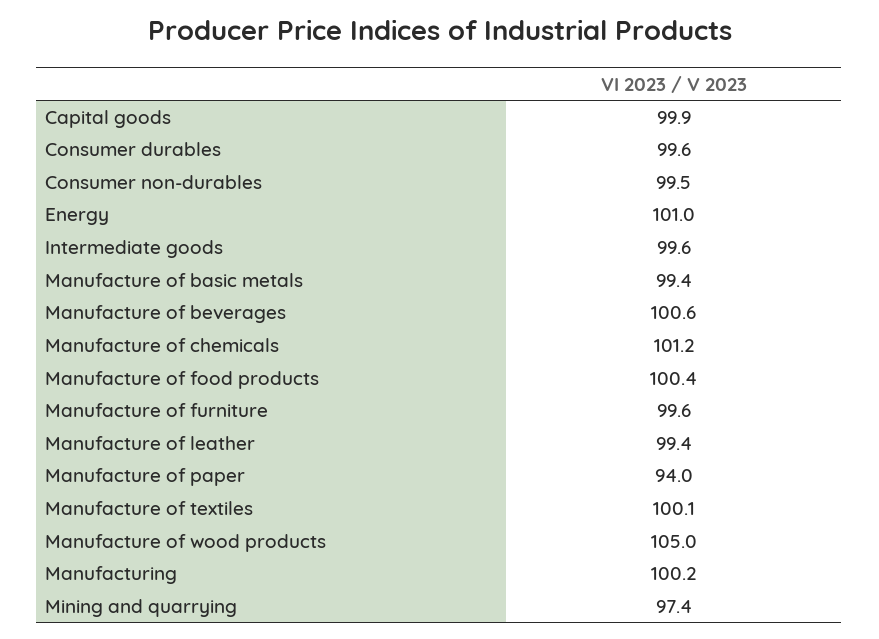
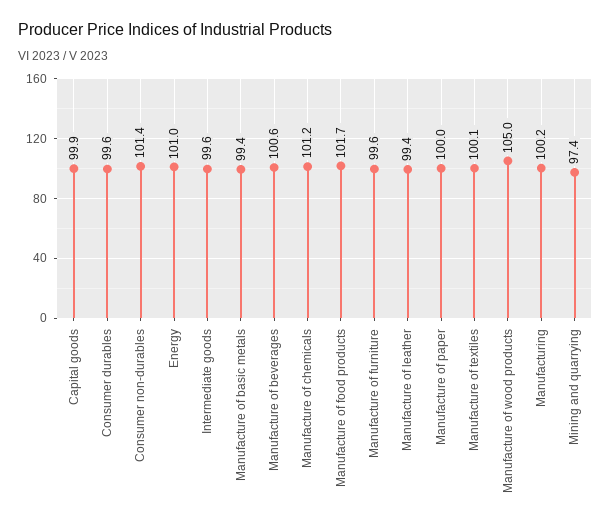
  {
    "Capital goods": 99.9,
    "Consumer durables": 99.6,
-   "Consumer non-durables": 99.5,
+   "Consumer non-durables": 101.4,
    "Energy": 101,
    "Intermediate goods": 99.6,
    "Manufacture of basic metals": 99.4,
    "Manufacture of beverages": 100.6,
    "Manufacture of chemicals": 101.2,
-   "Manufacture of food products": 100.4,
+   "Manufacture of food products": 101.7,
    "Manufacture of furniture": 99.6,
    "Manufacture of leather": 99.4,
-   "Manufacture of paper": 94,
+   "Manufacture of paper": 100,
    "Manufacture of textiles": 100.1,
    "Manufacture of wood products": 105,
    "Manufacturing": 100.2,
    "Mining and quarrying": 97.4
  }

